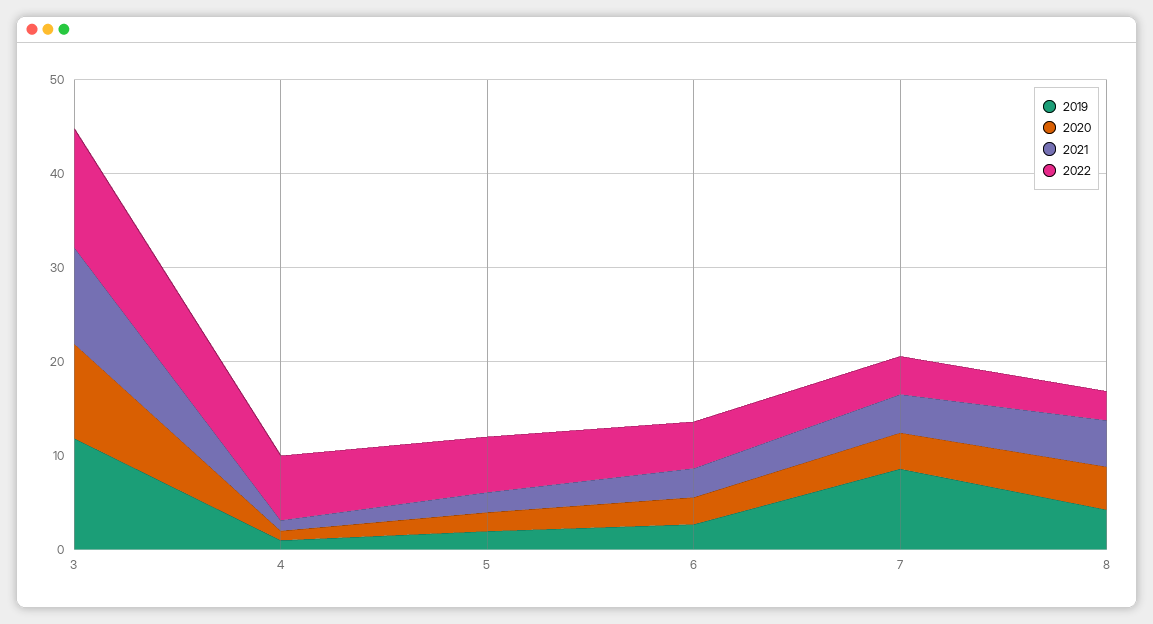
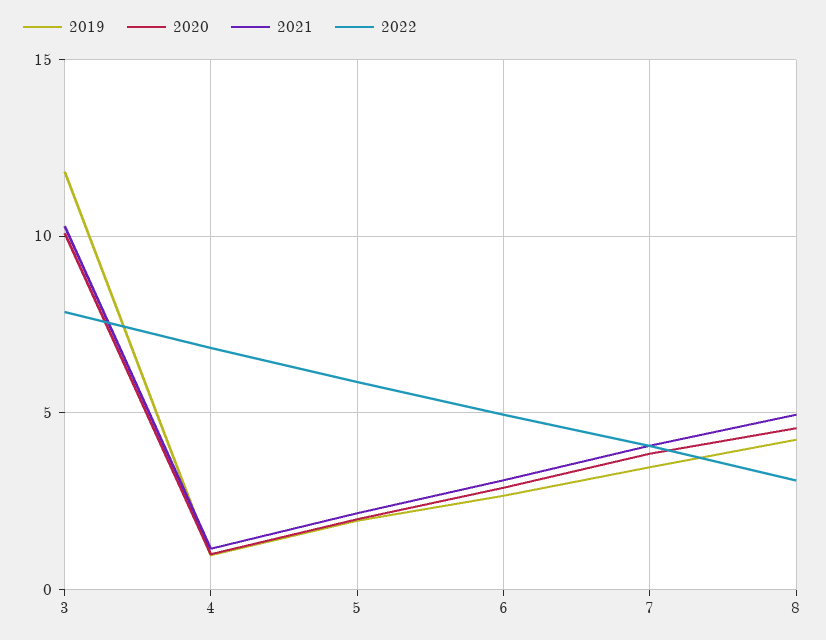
  {
    "2019": {
      "3": 12,
      "4": 1,
      "5": 2,
      "6": 2.5,
-     "7": 8,
+     "7": 3.5,
      "8": 4
    },
    "2020": {
      "3": 10,
      "4": 1,
      "5": 2,
      "6": 3,
      "7": 4,
      "8": 4.5
    },
    "2021": {
      "3": 10.5,
      "4": 1,
      "5": 2,
      "6": 3,
      "7": 4,
      "8": 5
    },
    "2022": {
-     "3": 12,
+     "3": 8,
      "4": 7,
      "5": 6,
      "6": 5,
      "7": 4,
      "8": 3
    }
  }

